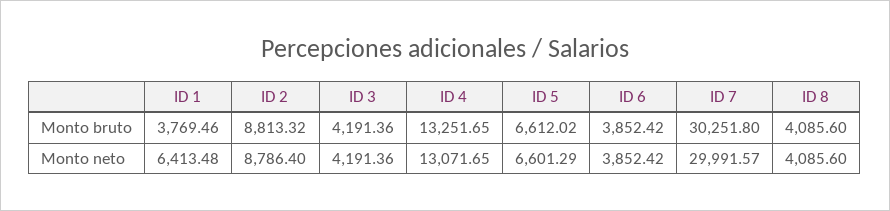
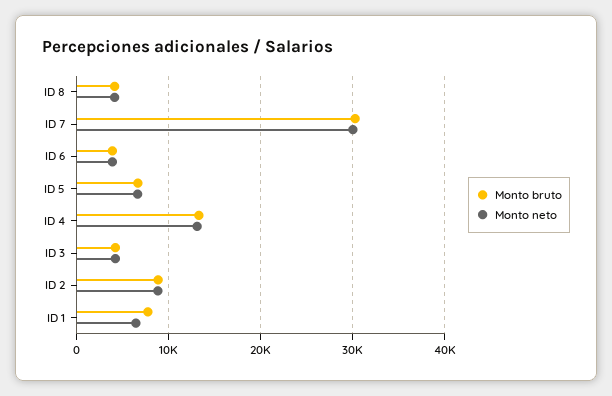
  {
    "Monto bruto": {
-     "ID 1": 3769.46,
+     "ID 1": 8000,
      "ID 2": 8813.32,
      "ID 3": 4191.36,
      "ID 4": 13251.65,
      "ID 5": 6612.02,
      "ID 6": 3852.42,
      "ID 7": 30251.8,
      "ID 8": 4085.6
    },
    "Monto neto": {
      "ID 1": 6413.48,
      "ID 2": 8786.4,
      "ID 3": 4191.36,
      "ID 4": 13071.65,
      "ID 5": 6601.29,
      "ID 6": 3852.42,
      "ID 7": 29991.57,
      "ID 8": 4085.6
    }
  }

